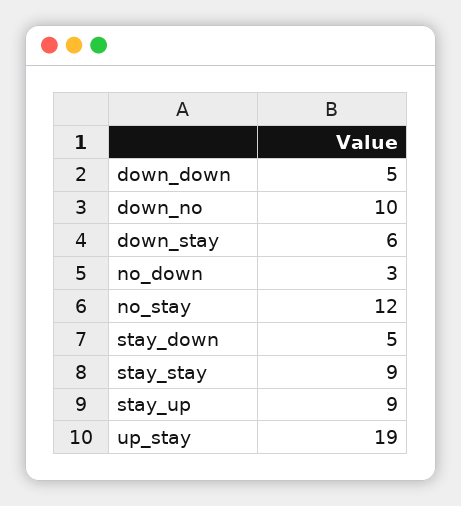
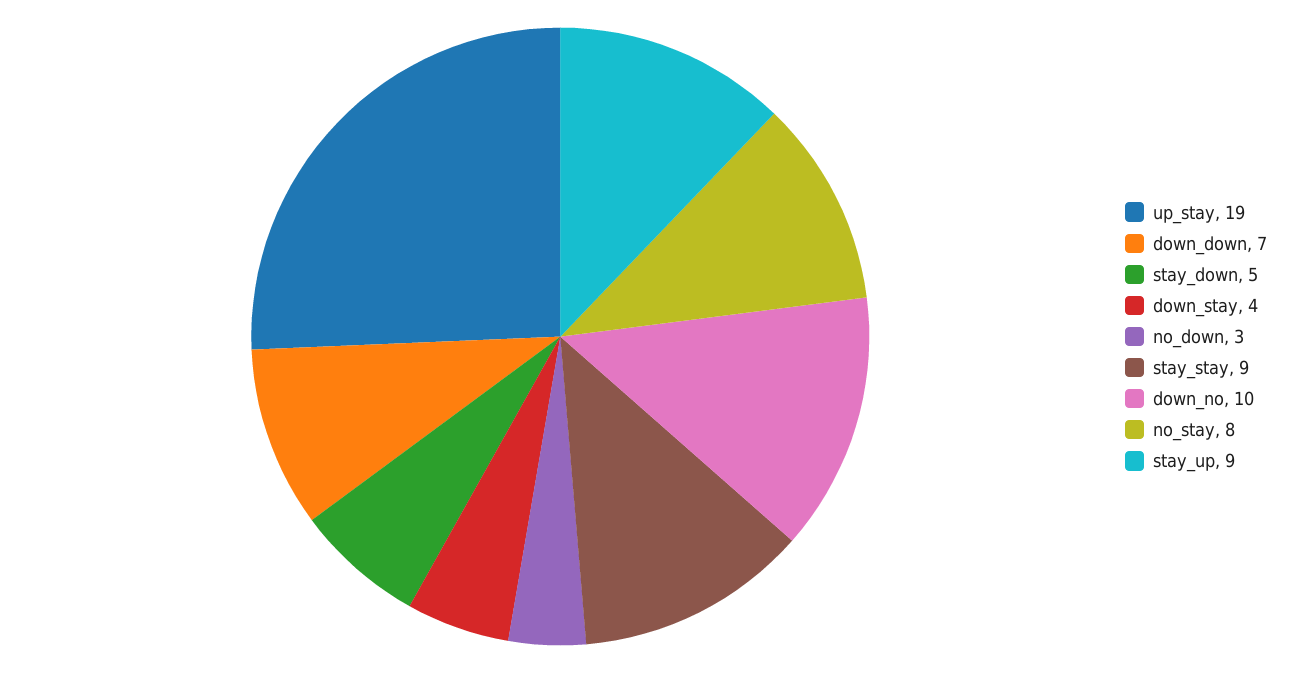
  {
-   "down_down": 5,
+   "down_down": 7,
    "down_no": 10,
-   "down_stay": 6,
+   "down_stay": 4,
    "no_down": 3,
-   "no_stay": 12,
+   "no_stay": 8,
    "stay_down": 5,
    "stay_stay": 9,
    "stay_up": 9,
    "up_stay": 19
  }

